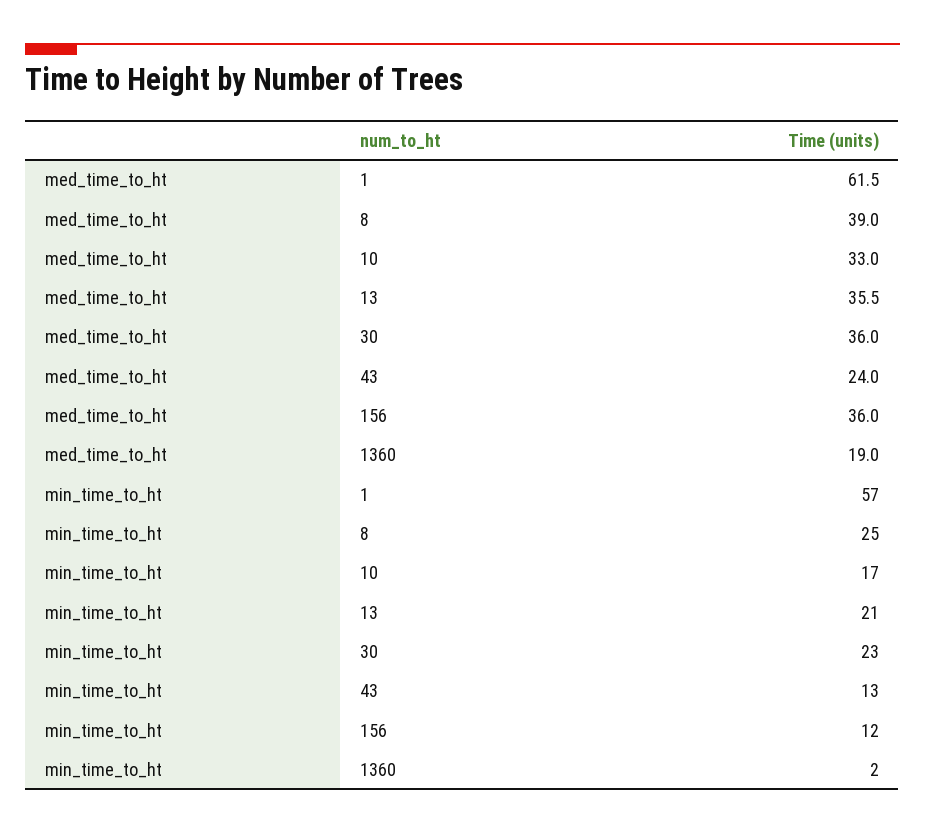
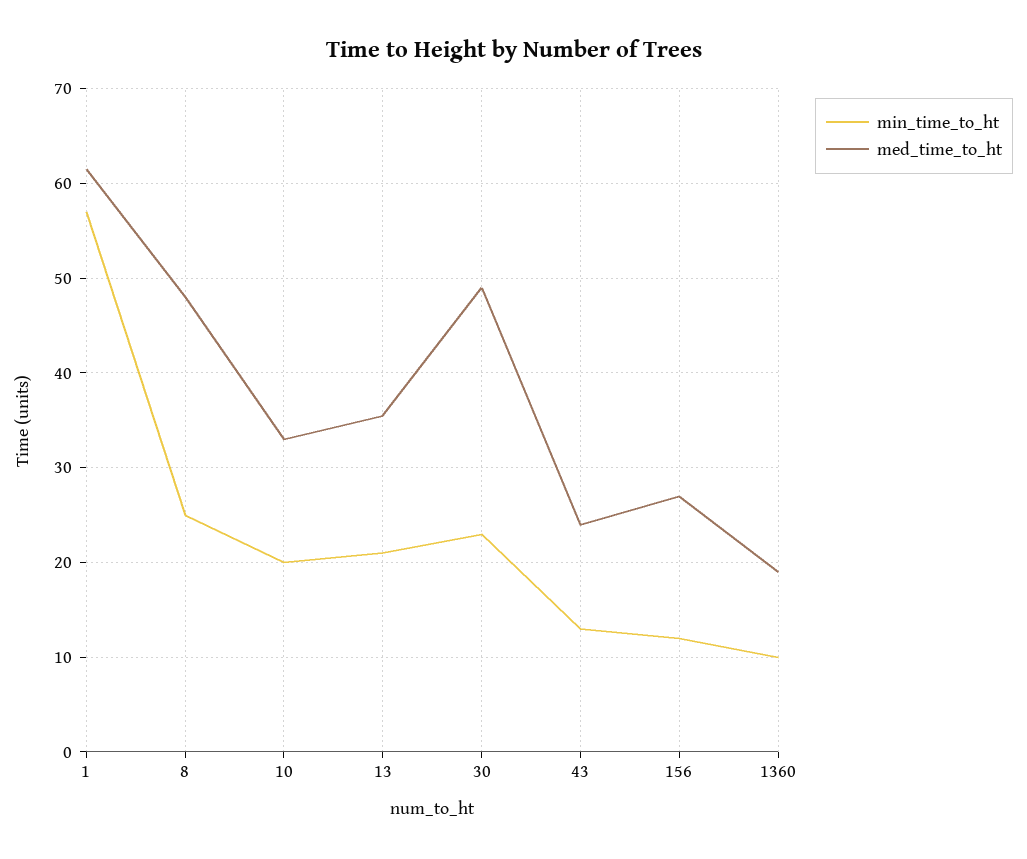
  {
    "med_time_to_ht": {
      "1": 61.5,
-     "8": 39,
+     "8": 48,
      "10": 33,
      "13": 35.5,
-     "30": 36,
+     "30": 49,
      "43": 24,
-     "156": 36,
+     "156": 27,
      "1360": 19
    },
    "min_time_to_ht": {
      "1": 57,
      "8": 25,
-     "10": 17,
+     "10": 20,
      "13": 21,
      "30": 23,
      "43": 13,
      "156": 12,
-     "1360": 2
+     "1360": 10
    }
  }

